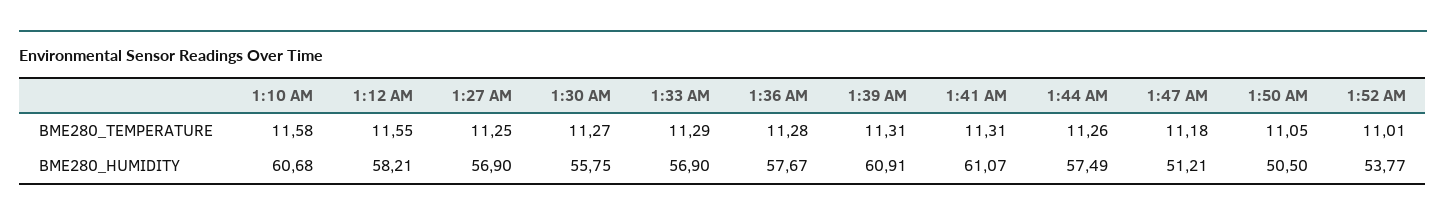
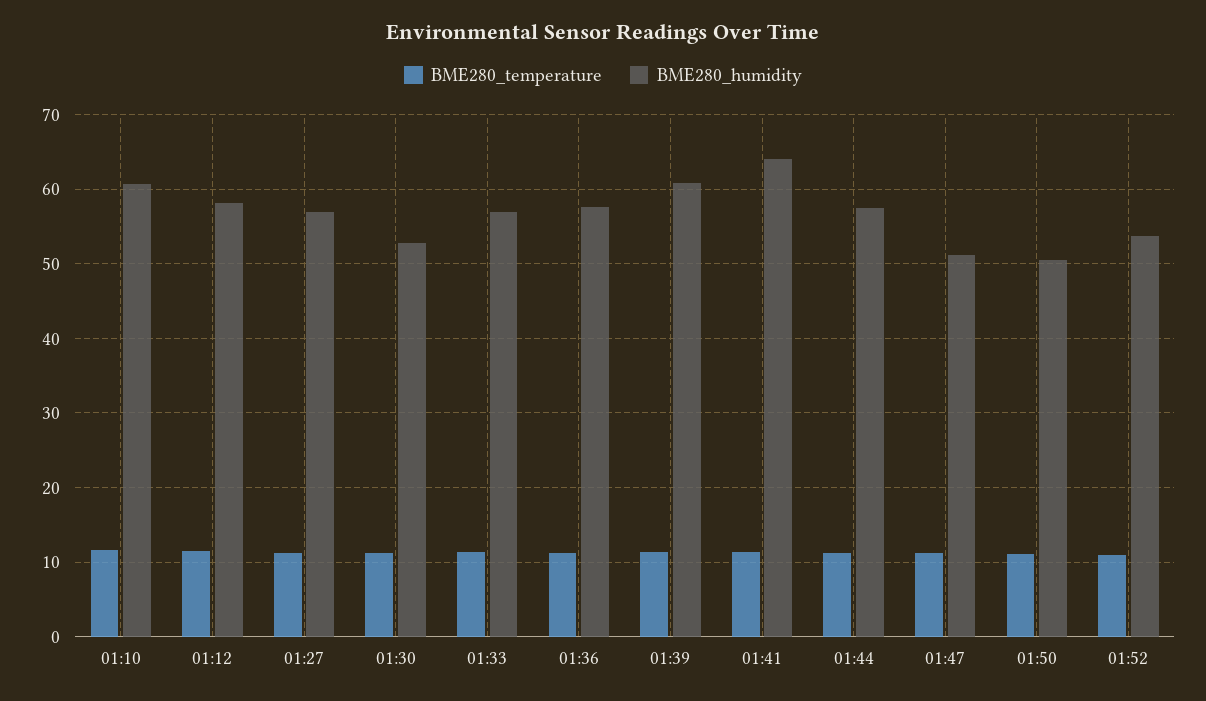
  {
    "BME280_TEMPERATURE": {
      "1:10 AM": 11.58,
      "1:12 AM": 11.55,
      "1:27 AM": 11.25,
      "1:30 AM": 11.27,
      "1:33 AM": 11.29,
      "1:36 AM": 11.28,
      "1:39 AM": 11.31,
      "1:41 AM": 11.31,
      "1:44 AM": 11.26,
      "1:47 AM": 11.18,
      "1:50 AM": 11.05,
      "1:52 AM": 11.01
    },
    "BME280_HUMIDITY": {
      "1:10 AM": 60.68,
      "1:12 AM": 58.21,
      "1:27 AM": 56.9,
-     "1:30 AM": 55.75,
+     "1:30 AM": 53,
      "1:33 AM": 56.9,
      "1:36 AM": 57.67,
      "1:39 AM": 60.91,
-     "1:41 AM": 61.07,
+     "1:41 AM": 64,
      "1:44 AM": 57.49,
      "1:47 AM": 51.21,
      "1:50 AM": 50.5,
      "1:52 AM": 53.77
    }
  }

